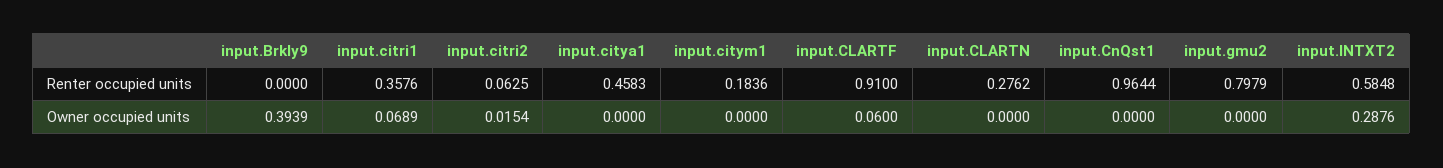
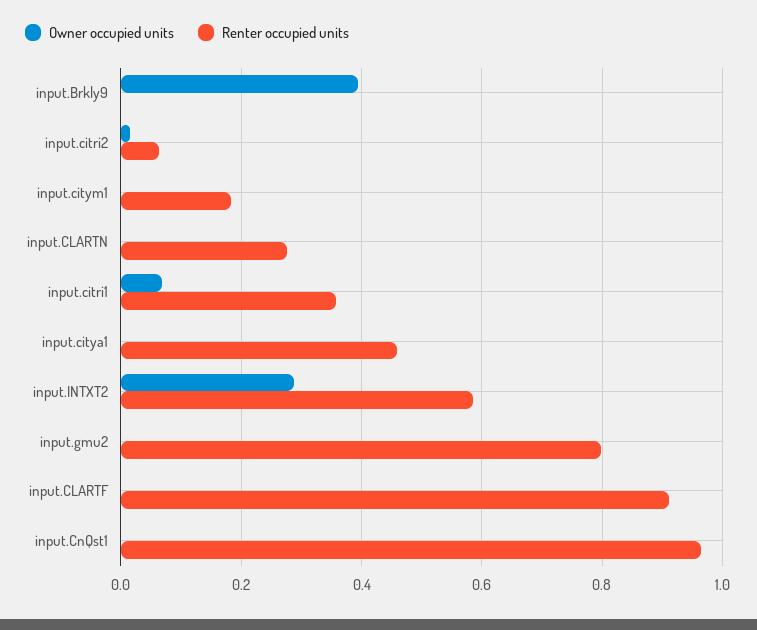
  {
    "Renter occupied units": {
      "input.Brkly9": 0,
      "input.citri1": 0.3576,
      "input.citri2": 0.0625,
      "input.citya1": 0.4583,
      "input.citym1": 0.1836,
      "input.CLARTF": 0.91,
      "input.CLARTN": 0.2762,
      "input.CnQst1": 0.9644,
      "input.gmu2": 0.7979,
      "input.INTXT2": 0.5848
    },
    "Owner occupied units": {
      "input.Brkly9": 0.3939,
      "input.citri1": 0.0689,
      "input.citri2": 0.0154,
      "input.citya1": 0,
      "input.citym1": 0,
-     "input.CLARTF": 0.06,
+     "input.CLARTF": 0,
      "input.CLARTN": 0,
      "input.CnQst1": 0,
      "input.gmu2": 0,
      "input.INTXT2": 0.2876
    }
  }

